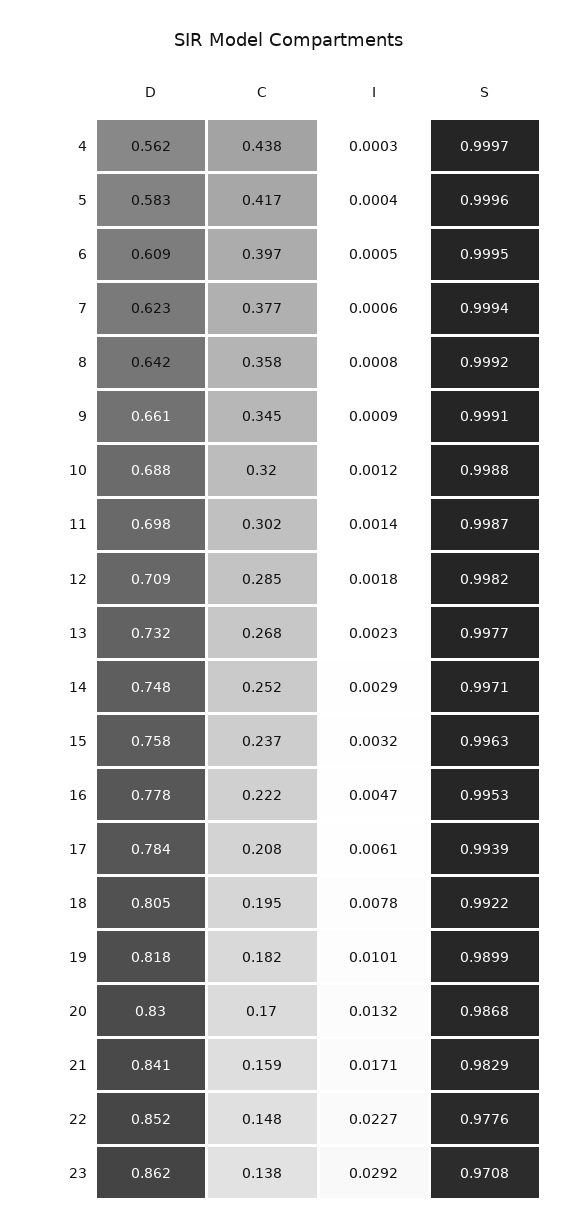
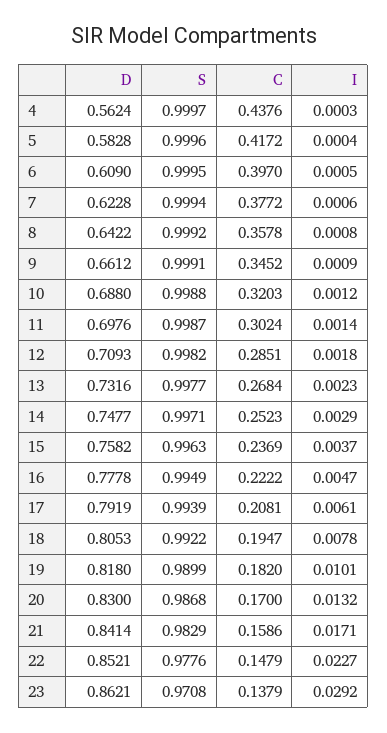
  {
    "D": {
      "4": 0.5624,
      "5": 0.5828,
      "6": 0.609,
      "7": 0.6228,
      "8": 0.6422,
      "9": 0.6612,
      "10": 0.688,
      "11": 0.6976,
      "12": 0.7093,
      "13": 0.7316,
      "14": 0.7477,
      "15": 0.7582,
      "16": 0.7778,
-     "17": 0.784,
+     "17": 0.7919,
      "18": 0.8053,
      "19": 0.818,
      "20": 0.83,
      "21": 0.8414,
      "22": 0.8521,
      "23": 0.8621
    },
    "C": {
      "4": 0.4376,
      "5": 0.4172,
      "6": 0.397,
      "7": 0.3772,
      "8": 0.3578,
      "9": 0.3452,
      "10": 0.3203,
      "11": 0.3024,
      "12": 0.2851,
      "13": 0.2684,
      "14": 0.2523,
      "15": 0.2369,
      "16": 0.2222,
      "17": 0.2081,
      "18": 0.1947,
      "19": 0.182,
      "20": 0.17,
      "21": 0.1586,
      "22": 0.1479,
      "23": 0.1379
    },
    "I": {
      "4": 0.0003,
      "5": 0.0004,
      "6": 0.0005,
      "7": 0.0006,
      "8": 0.0008,
      "9": 0.0009,
      "10": 0.0012,
      "11": 0.0014,
      "12": 0.0018,
      "13": 0.0023,
      "14": 0.0029,
-     "15": 0.0032,
+     "15": 0.0037,
      "16": 0.0047,
      "17": 0.0061,
      "18": 0.0078,
      "19": 0.0101,
      "20": 0.0132,
      "21": 0.0171,
      "22": 0.0227,
      "23": 0.0292
    },
    "S": {
      "4": 0.9997,
      "5": 0.9996,
      "6": 0.9995,
      "7": 0.9994,
      "8": 0.9992,
      "9": 0.9991,
      "10": 0.9988,
      "11": 0.9987,
      "12": 0.9982,
      "13": 0.9977,
      "14": 0.9971,
      "15": 0.9963,
-     "16": 0.9953,
+     "16": 0.9949,
      "17": 0.9939,
      "18": 0.9922,
      "19": 0.9899,
      "20": 0.9868,
      "21": 0.9829,
      "22": 0.9776,
      "23": 0.9708
    }
  }

